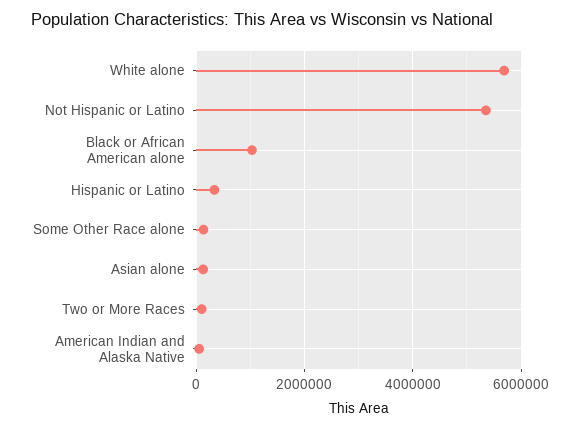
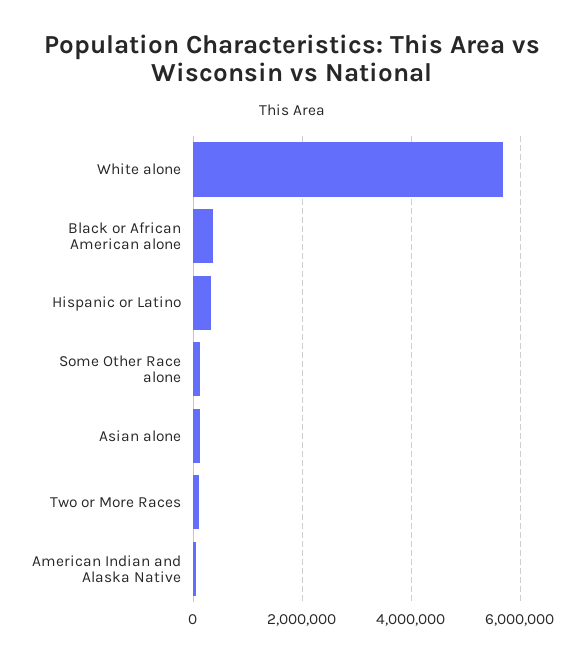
  {
    "White alone": 5600000,
-   "Not Hispanic or Latino": 5400000,
-   "Black or African American alone": 1000000,
+   "Black or African American alone": 400000,
    "Hispanic or Latino": 400000,
    "Some Other Race alone": 200000,
    "Asian alone": 200000,
    "Two or More Races": 200000,
    "American Indian and Alaska Native": 0
  }

